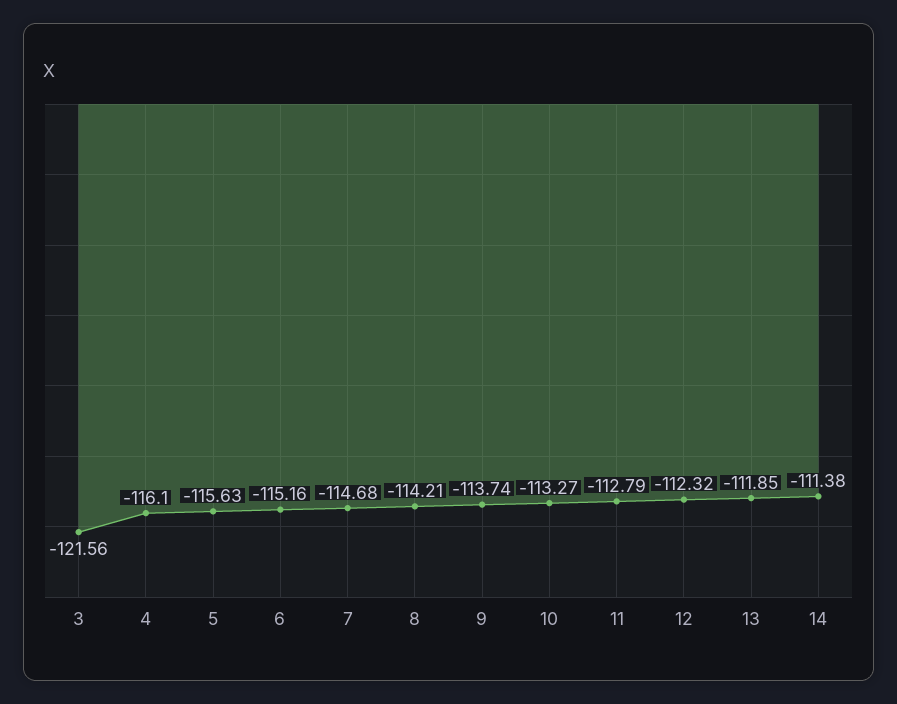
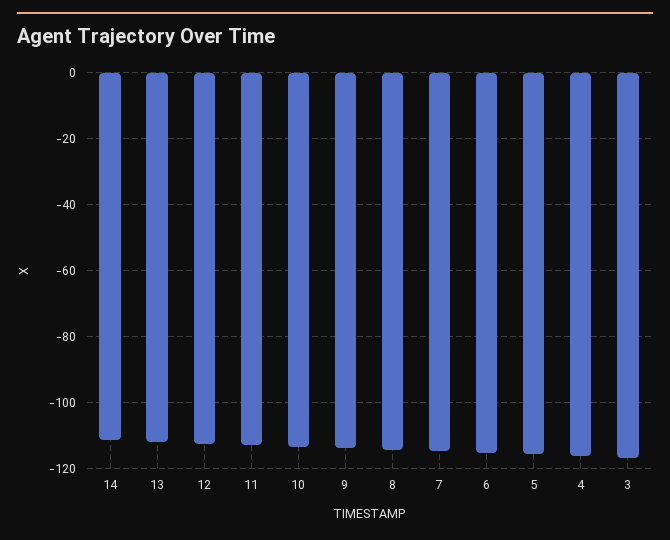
  {
-   "3": -121.56,
+   "3": -116,
    "4": -116.1,
    "5": -115.63,
    "6": -115.16,
    "7": -114.68,
    "8": -114.21,
    "9": -113.74,
    "10": -113.27,
    "11": -112.79,
    "12": -112.32,
    "13": -111.85,
    "14": -111.38
  }

